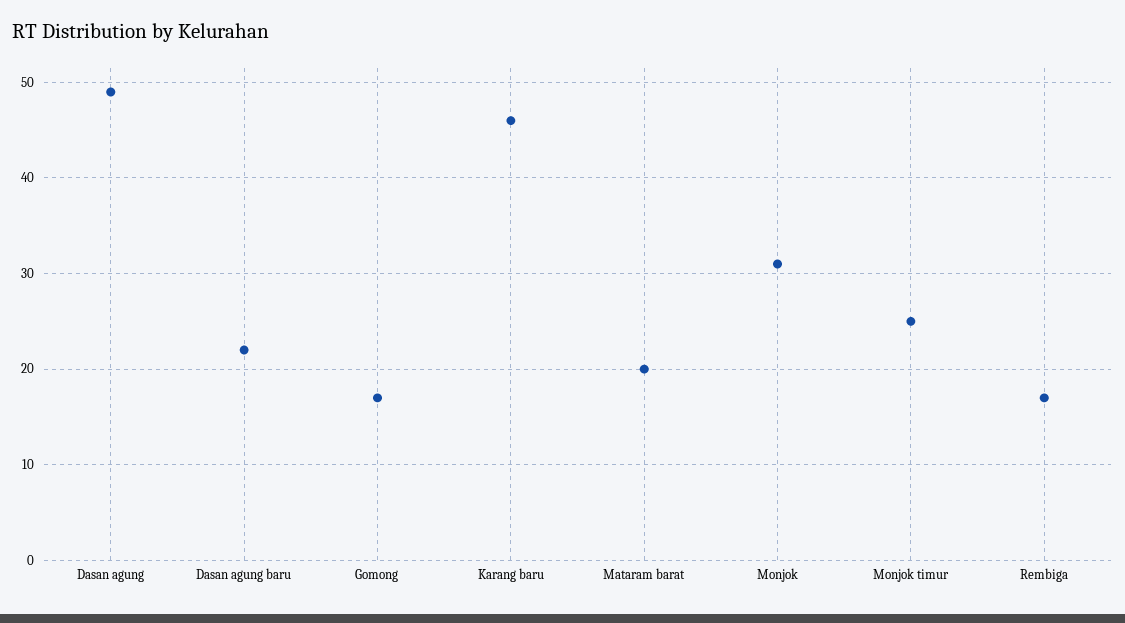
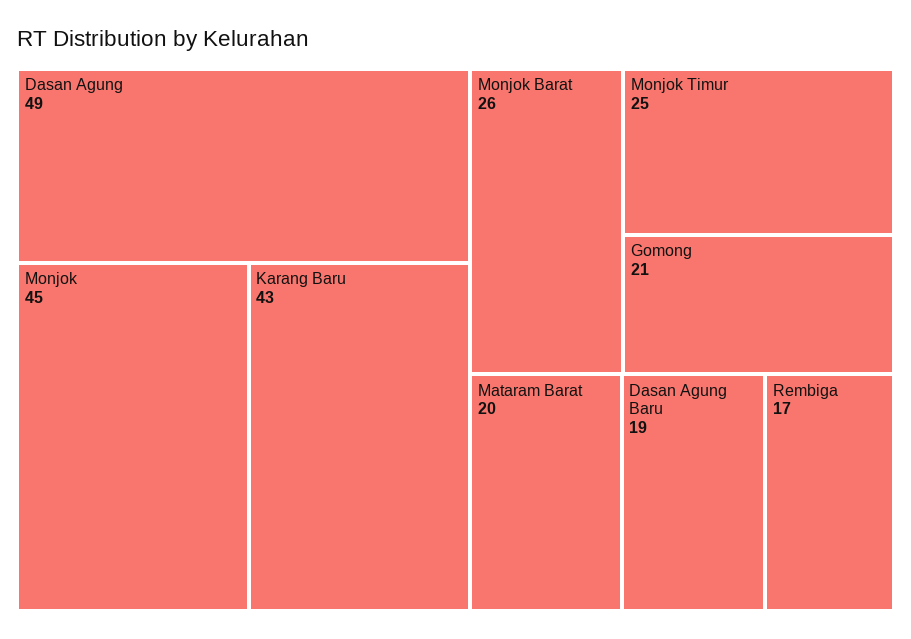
  {
    "Dasan agung": 49,
-   "Dasan agung baru": 22,
+   "Dasan agung baru": 19,
-   "Gomong": 17,
+   "Gomong": 21,
-   "Karang baru": 46,
+   "Karang baru": 43,
    "Mataram barat": 20,
-   "Monjok": 31,
+   "Monjok": 45,
    "Monjok timur": 25,
-   "Rembiga": 17
+   "Rembiga": 17,
+   "Monjok Barat": 26
  }

